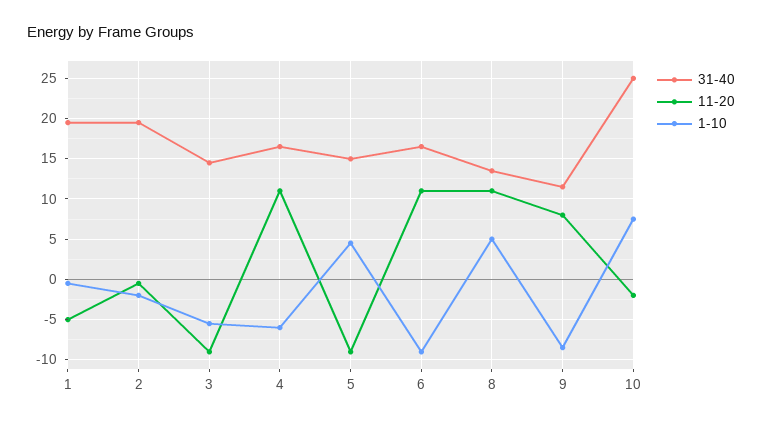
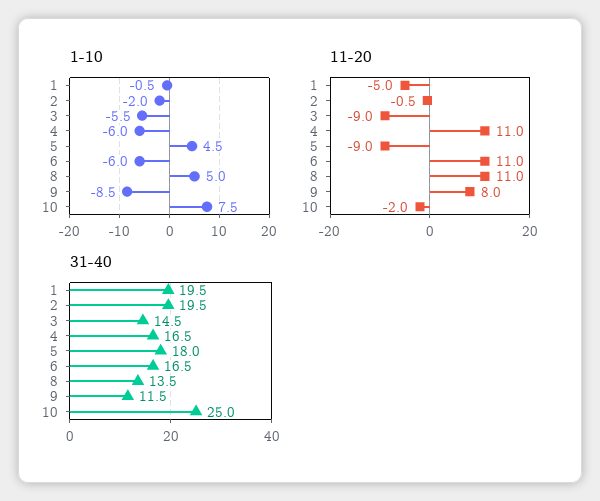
  {
    "31-40": {
      "1": 19.5,
      "2": 19.5,
      "3": 14.5,
      "4": 16.5,
-     "5": 15,
+     "5": 18,
      "6": 16.5,
      "8": 13.5,
      "9": 11.5,
      "10": 25
    },
    "11-20": {
      "1": -5,
      "2": -0.5,
      "3": -9,
      "4": 11,
      "5": -9,
      "6": 11,
      "8": 11,
      "9": 8,
      "10": -2
    },
    "1-10": {
      "1": -0.5,
      "2": -2,
      "3": -5.5,
      "4": -6,
      "5": 4.5,
-     "6": -9,
+     "6": -6,
      "8": 5,
      "9": -8.5,
      "10": 7.5
    }
  }

